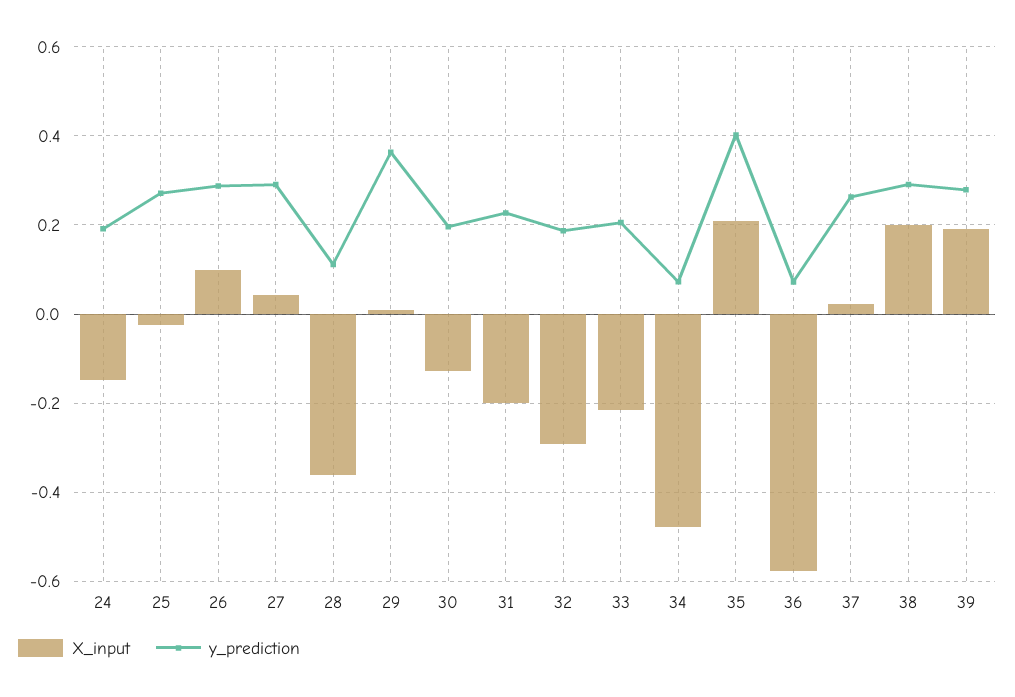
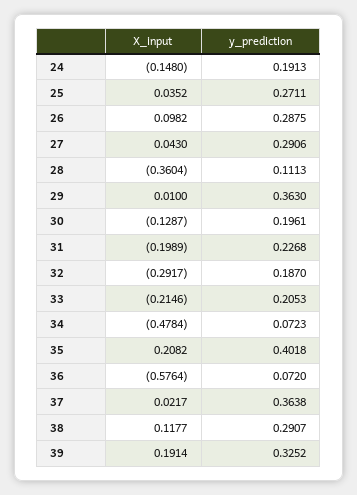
  {
    "X_input": {
      "24": -0.148,
-     "25": -0.02,
+     "25": 0.0352,
      "26": 0.0982,
      "27": 0.043,
      "28": -0.3604,
      "29": 0.01,
      "30": -0.1287,
      "31": -0.1989,
      "32": -0.2917,
      "33": -0.2146,
      "34": -0.4784,
      "35": 0.2082,
      "36": -0.5764,
      "37": 0.0217,
-     "38": 0.2,
+     "38": 0.1177,
      "39": 0.1914
    },
    "y_prediction": {
      "24": 0.1913,
      "25": 0.2711,
      "26": 0.2875,
      "27": 0.2906,
      "28": 0.1113,
      "29": 0.363,
      "30": 0.1961,
      "31": 0.2268,
      "32": 0.187,
      "33": 0.2053,
      "34": 0.0723,
      "35": 0.4018,
      "36": 0.072,
-     "37": 0.26,
+     "37": 0.3638,
      "38": 0.2907,
-     "39": 0.28
+     "39": 0.3252
    }
  }

